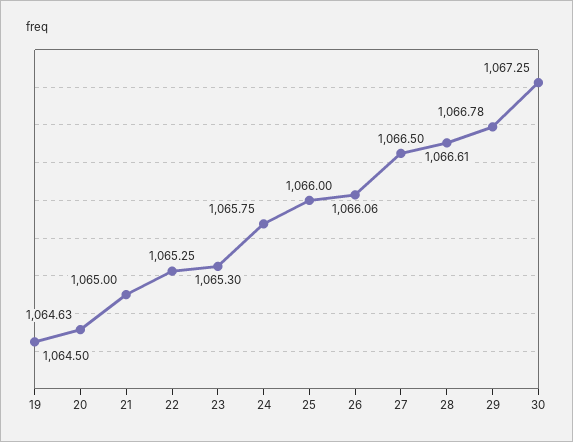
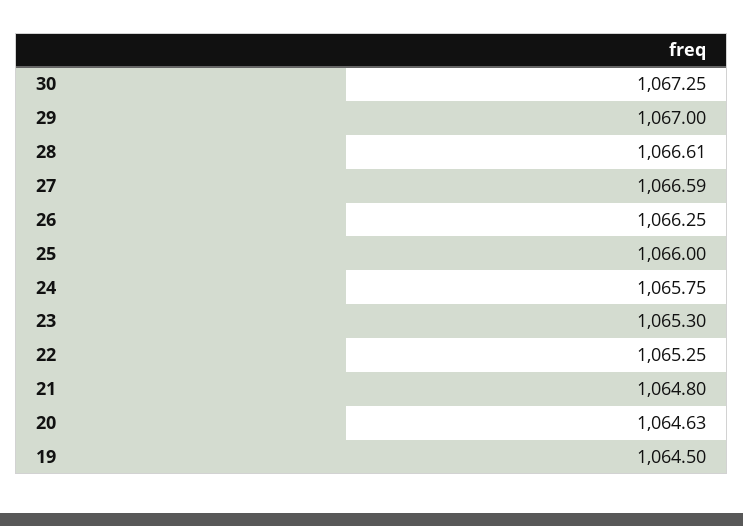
  {
    "19": 1064.5,
    "20": 1064.63,
-   "21": 1065,
+   "21": 1064.8,
    "22": 1065.25,
    "23": 1065.3,
    "24": 1065.75,
    "25": 1066,
-   "26": 1066.06,
+   "26": 1066.25,
-   "27": 1066.5,
+   "27": 1066.59,
    "28": 1066.61,
-   "29": 1066.78,
+   "29": 1067,
    "30": 1067.25
  }

